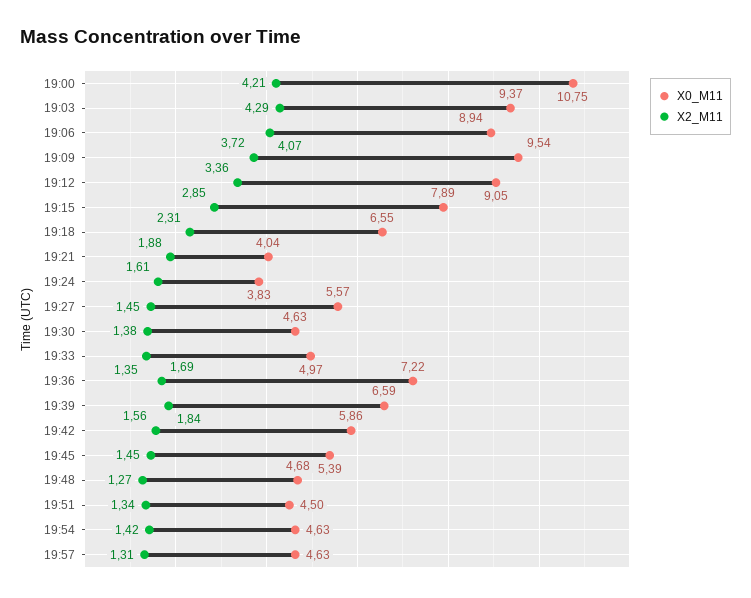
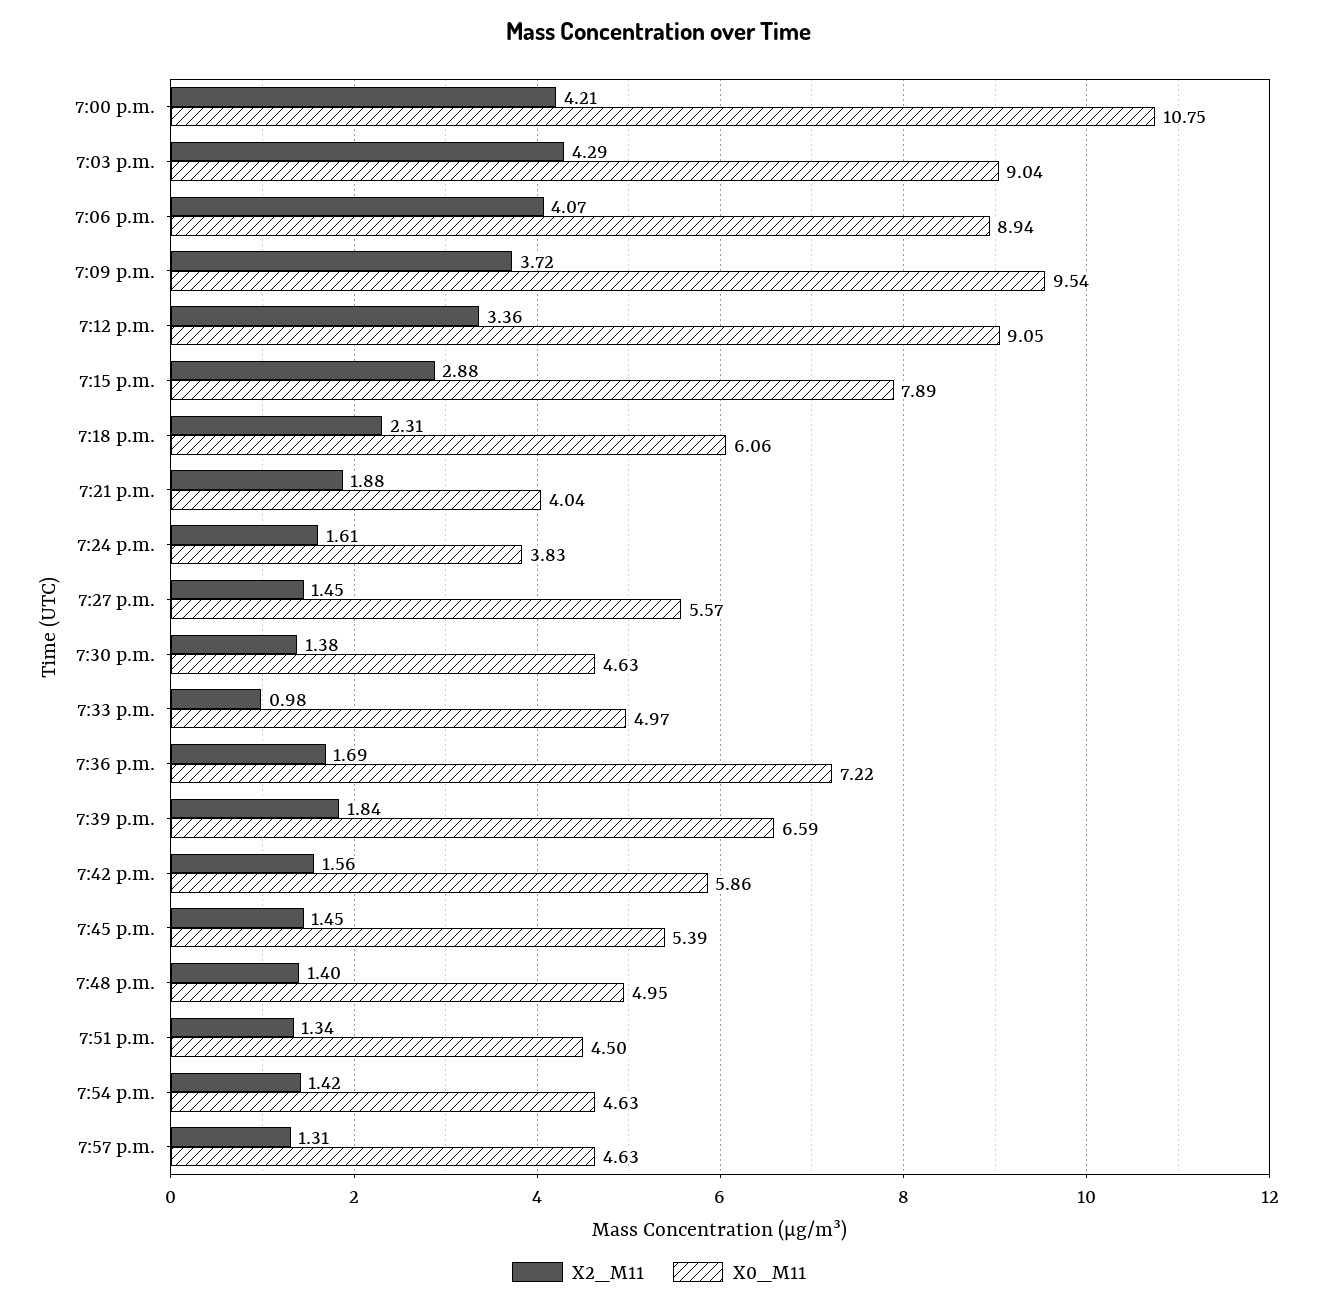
  {
    "X0_M11": {
      "19:00": 10.75,
-     "19:03": 9.37,
+     "19:03": 9.04,
      "19:06": 8.94,
      "19:09": 9.54,
      "19:12": 9.05,
      "19:15": 7.89,
-     "19:18": 6.55,
+     "19:18": 6.06,
      "19:21": 4.04,
      "19:24": 3.83,
      "19:27": 5.57,
      "19:30": 4.63,
      "19:33": 4.97,
      "19:36": 7.22,
      "19:39": 6.59,
      "19:42": 5.86,
      "19:45": 5.39,
-     "19:48": 4.68,
+     "19:48": 4.95,
      "19:51": 4.5,
      "19:54": 4.63,
      "19:57": 4.63
    },
    "X2_M11": {
      "19:00": 4.21,
      "19:03": 4.29,
      "19:06": 4.07,
      "19:09": 3.72,
      "19:12": 3.36,
-     "19:15": 2.85,
+     "19:15": 2.88,
      "19:18": 2.31,
      "19:21": 1.88,
      "19:24": 1.61,
      "19:27": 1.45,
      "19:30": 1.38,
-     "19:33": 1.35,
+     "19:33": 0.98,
      "19:36": 1.69,
      "19:39": 1.84,
      "19:42": 1.56,
      "19:45": 1.45,
-     "19:48": 1.27,
+     "19:48": 1.4,
      "19:51": 1.34,
      "19:54": 1.42,
      "19:57": 1.31
    }
  }

